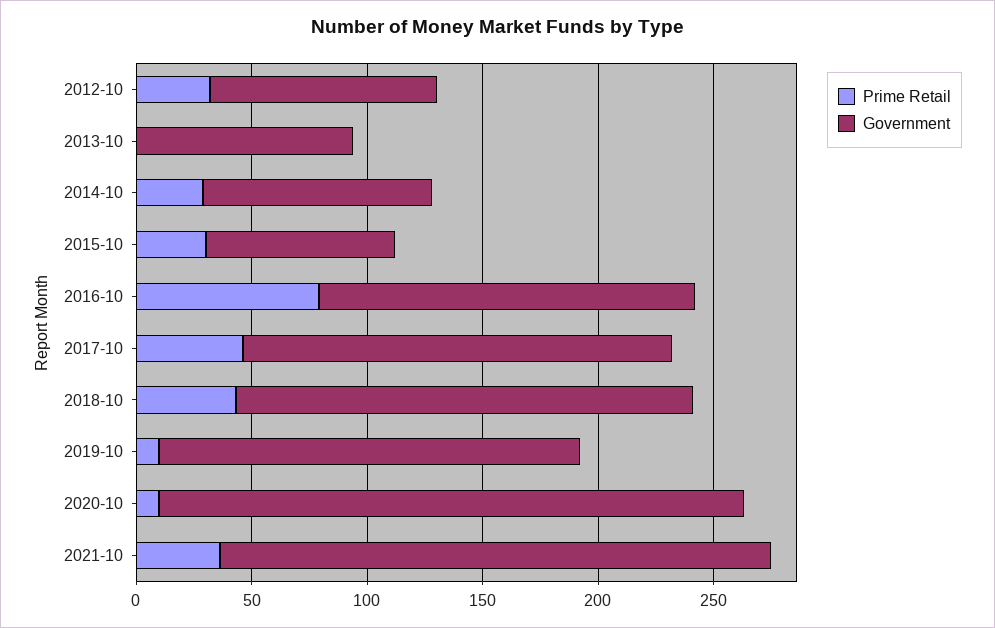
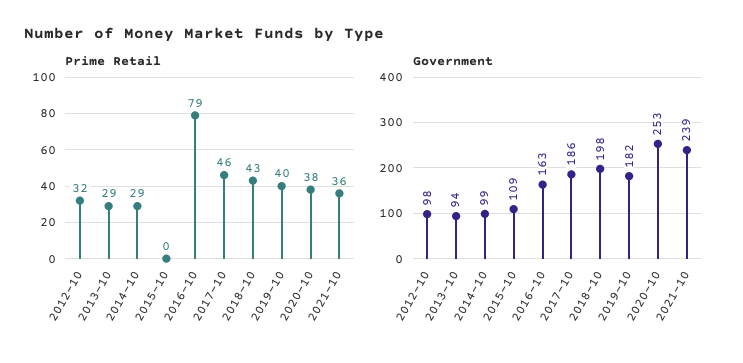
  {
    "Prime Retail": {
      "2012-10": 32,
-     "2013-10": 0,
+     "2013-10": 29,
      "2014-10": 29,
-     "2015-10": 30,
+     "2015-10": 0,
      "2016-10": 79,
      "2017-10": 46,
      "2018-10": 43,
-     "2019-10": 10,
+     "2019-10": 40,
-     "2020-10": 10,
+     "2020-10": 38,
      "2021-10": 36
    },
    "Government": {
      "2012-10": 98,
      "2013-10": 94,
      "2014-10": 99,
-     "2015-10": 80,
+     "2015-10": 109,
      "2016-10": 163,
      "2017-10": 186,
      "2018-10": 198,
      "2019-10": 182,
      "2020-10": 253,
      "2021-10": 239
    }
  }

